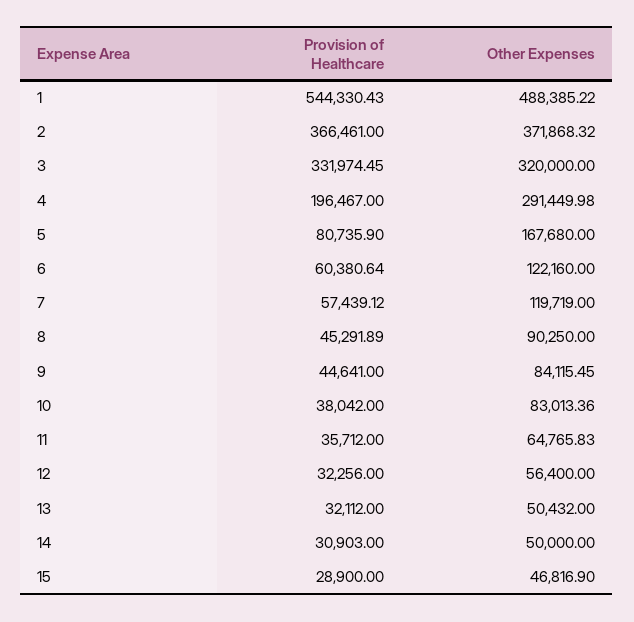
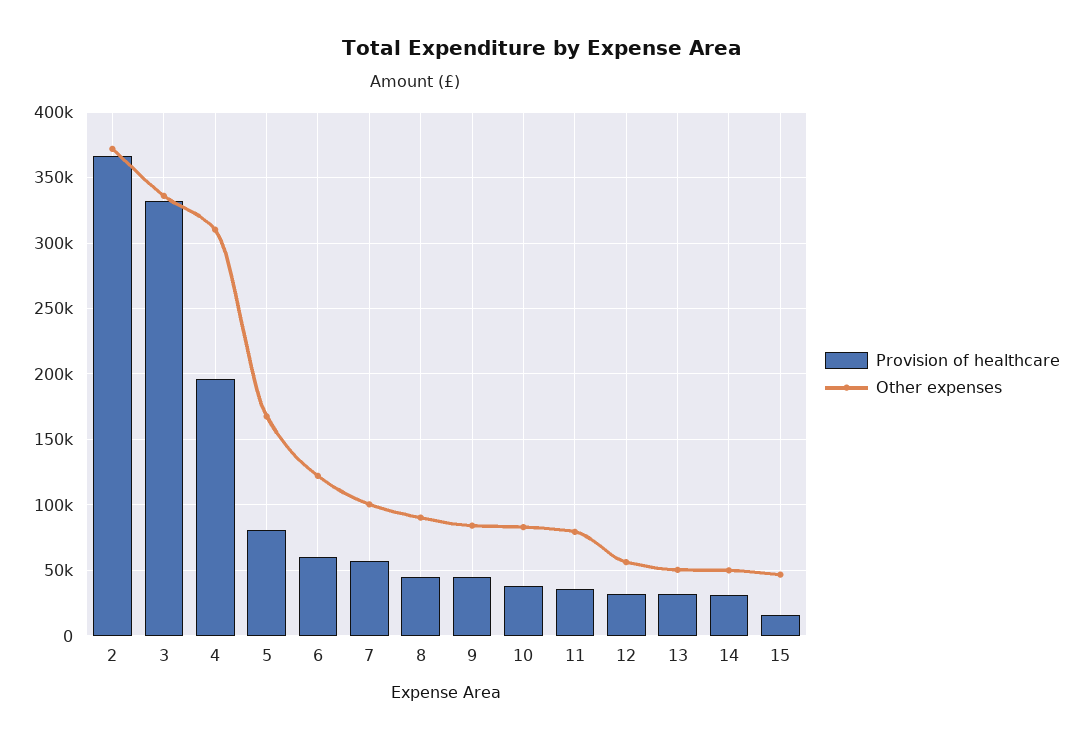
  {
    "Provision of Healthcare": {
-     "1": 544330.43,
      "2": 366461,
      "3": 331974.45,
      "4": 196467,
      "5": 80735.9,
      "6": 60380.64,
      "7": 57439.12,
      "8": 45291.89,
      "9": 44641,
      "10": 38042,
      "11": 35712,
      "12": 32256,
      "13": 32112,
      "14": 30903,
-     "15": 28900
+     "15": 15000
    },
    "Other Expenses": {
-     "1": 488385.22,
      "2": 371868.32,
-     "3": 320000,
+     "3": 335000,
-     "4": 291449.98,
+     "4": 310000,
      "5": 167680,
      "6": 122160,
-     "7": 119719,
+     "7": 100000,
      "8": 90250,
      "9": 84115.45,
      "10": 83013.36,
-     "11": 64765.83,
+     "11": 80000,
      "12": 56400,
      "13": 50432,
      "14": 50000,
      "15": 46816.9
    }
  }

